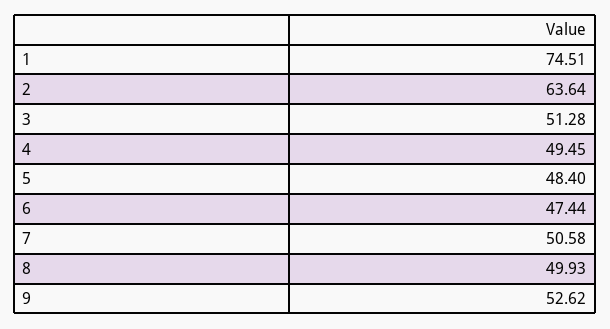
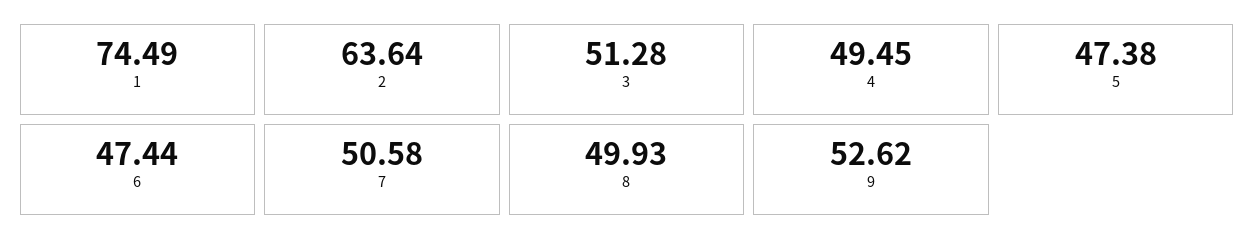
  {
-   "1": 74.51,
+   "1": 74.49,
    "2": 63.64,
    "3": 51.28,
    "4": 49.45,
-   "5": 48.4,
+   "5": 47.38,
    "6": 47.44,
    "7": 50.58,
    "8": 49.93,
    "9": 52.62
  }

